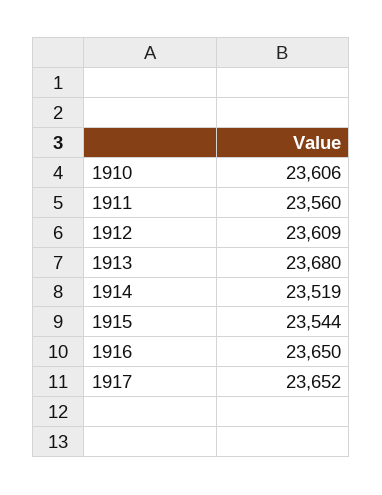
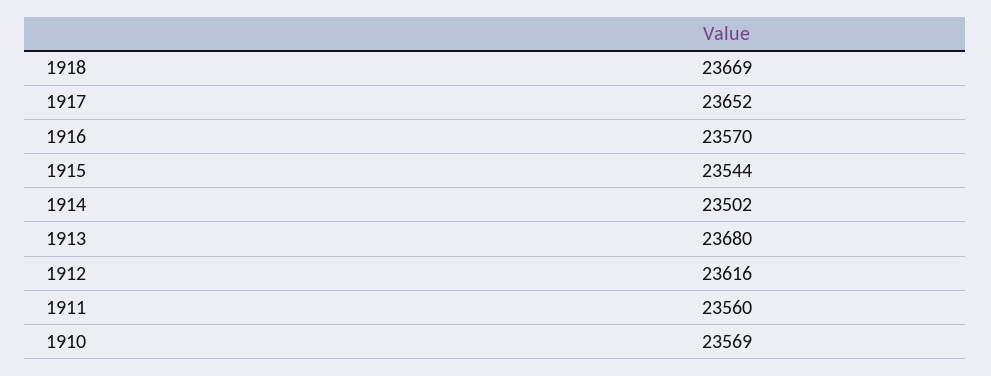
  {
-   "1910": 23606,
+   "1910": 23569,
    "1911": 23560,
-   "1912": 23609,
+   "1912": 23616,
    "1913": 23680,
-   "1914": 23519,
+   "1914": 23502,
    "1915": 23544,
-   "1916": 23650,
+   "1916": 23570,
-   "1917": 23652
+   "1917": 23652,
+   "1918": 23669
  }

